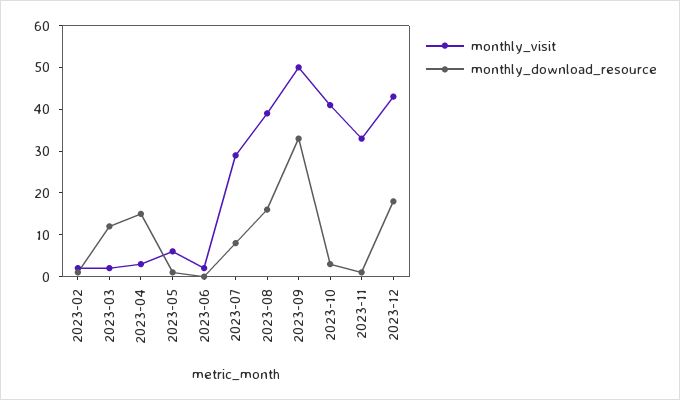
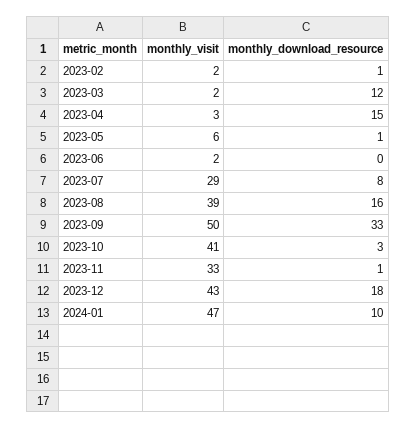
  {
    "monthly_visit": {
      "2023-02": 2,
      "2023-03": 2,
      "2023-04": 3,
      "2023-05": 6,
      "2023-06": 2,
      "2023-07": 29,
      "2023-08": 39,
      "2023-09": 50,
      "2023-10": 41,
      "2023-11": 33,
-     "2023-12": 43
+     "2023-12": 43,
+     "2024-01": 47
    },
    "monthly_download_resource": {
      "2023-02": 1,
      "2023-03": 12,
      "2023-04": 15,
      "2023-05": 1,
      "2023-06": 0,
      "2023-07": 8,
      "2023-08": 16,
      "2023-09": 33,
      "2023-10": 3,
      "2023-11": 1,
-     "2023-12": 18
+     "2023-12": 18,
+     "2024-01": 10
    }
  }

